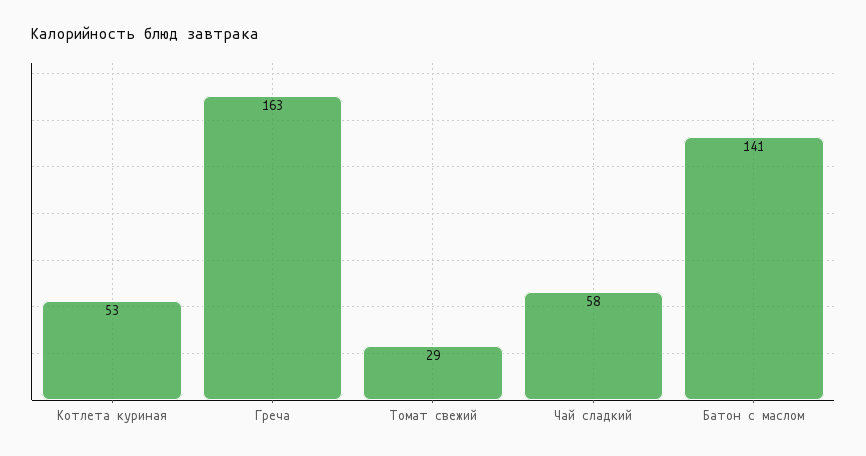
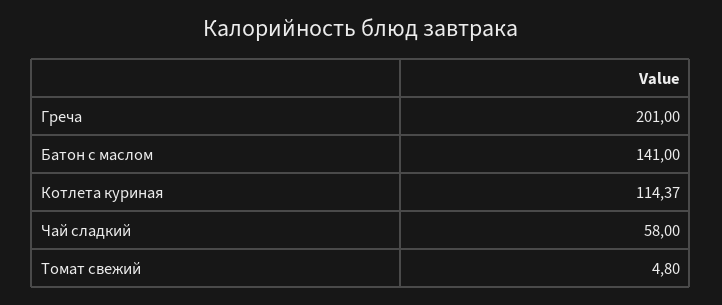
  {
-   "Котлета куриная": 53,
+   "Котлета куриная": 114.37,
-   "Греча": 163,
+   "Греча": 201,
-   "Томат свежий": 29,
+   "Томат свежий": 4.8,
    "Чай сладкий": 58,
    "Батон с маслом": 141
  }

